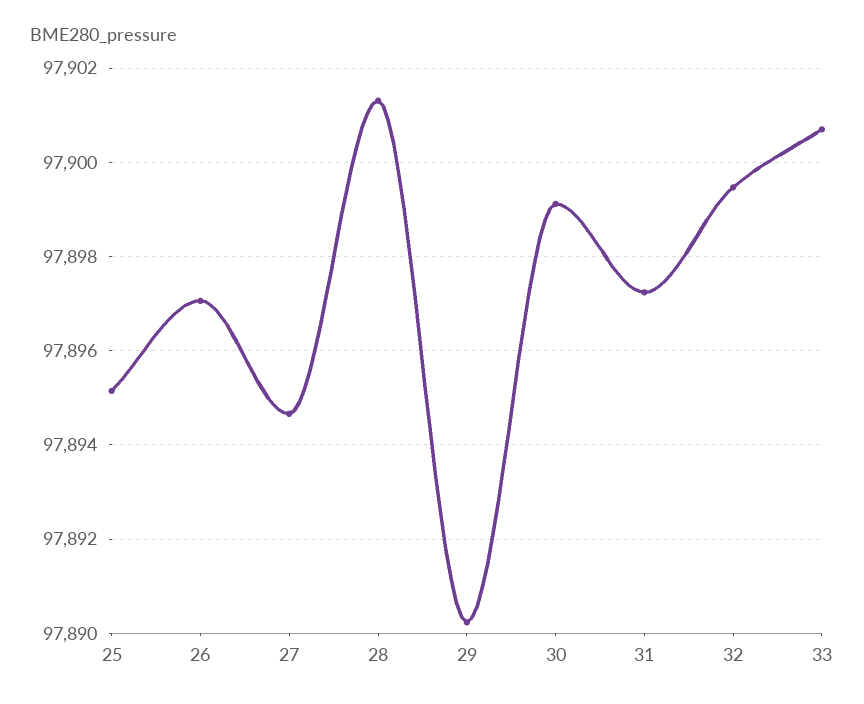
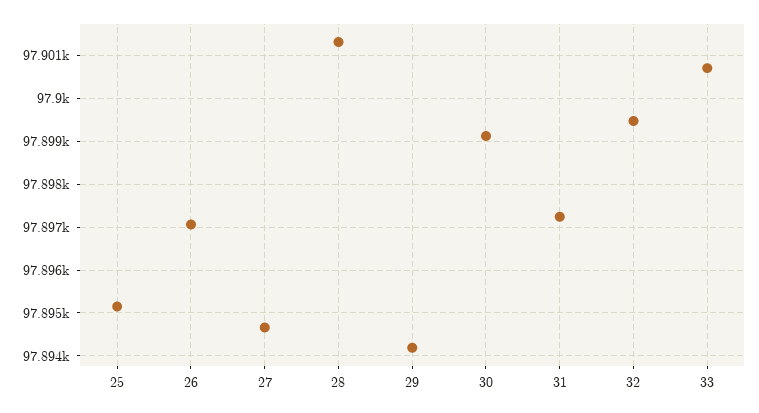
  {
    "25": 97895.2,
    "26": 97897,
    "27": 97894.6,
    "28": 97901.4,
-   "29": 97890.2,
+   "29": 97894.2,
    "30": 97899.2,
    "31": 97897.2,
    "32": 97899.4,
    "33": 97900.8
  }

